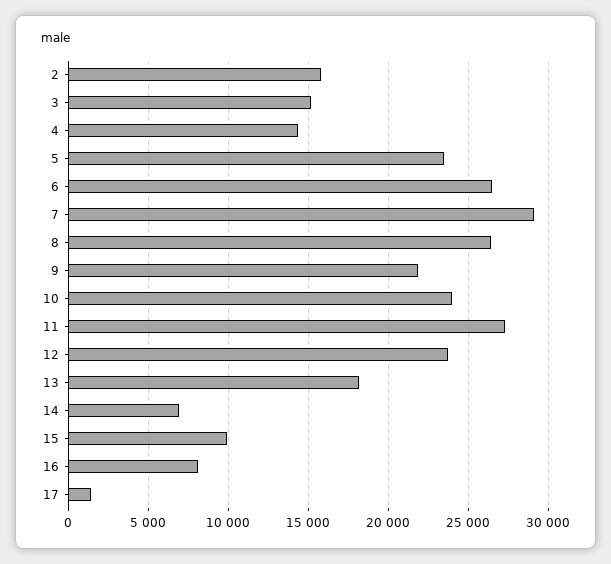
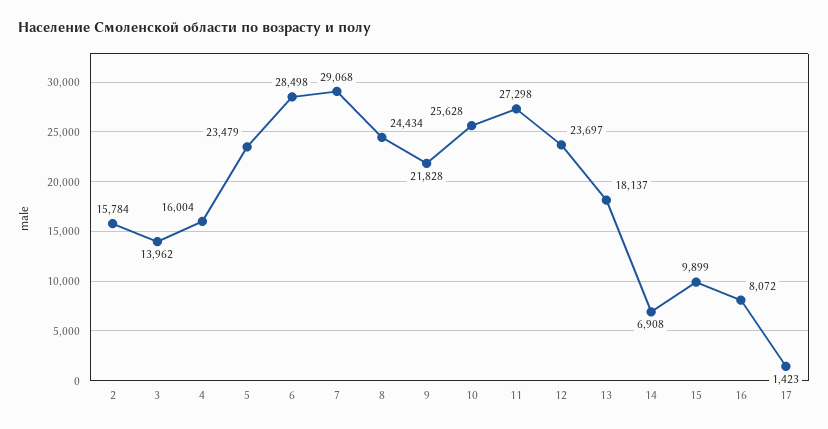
  {
    "2": 15784,
-   "3": 15000,
+   "3": 13962,
-   "4": 14500,
+   "4": 16004,
    "5": 23479,
-   "6": 26500,
+   "6": 28498,
    "7": 29068,
-   "8": 26500,
+   "8": 24434,
    "9": 21828,
-   "10": 24000,
+   "10": 25628,
    "11": 27298,
    "12": 23697,
    "13": 18137,
    "14": 6908,
    "15": 9899,
    "16": 8072,
    "17": 1423
  }

